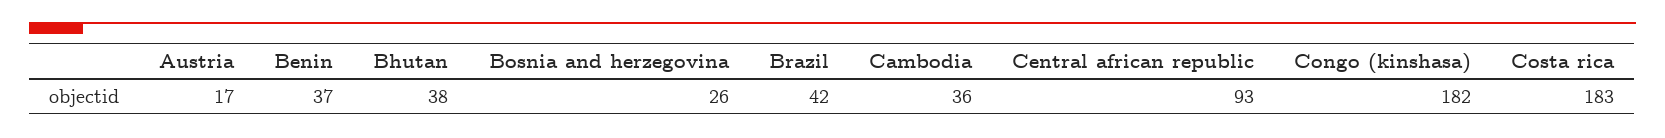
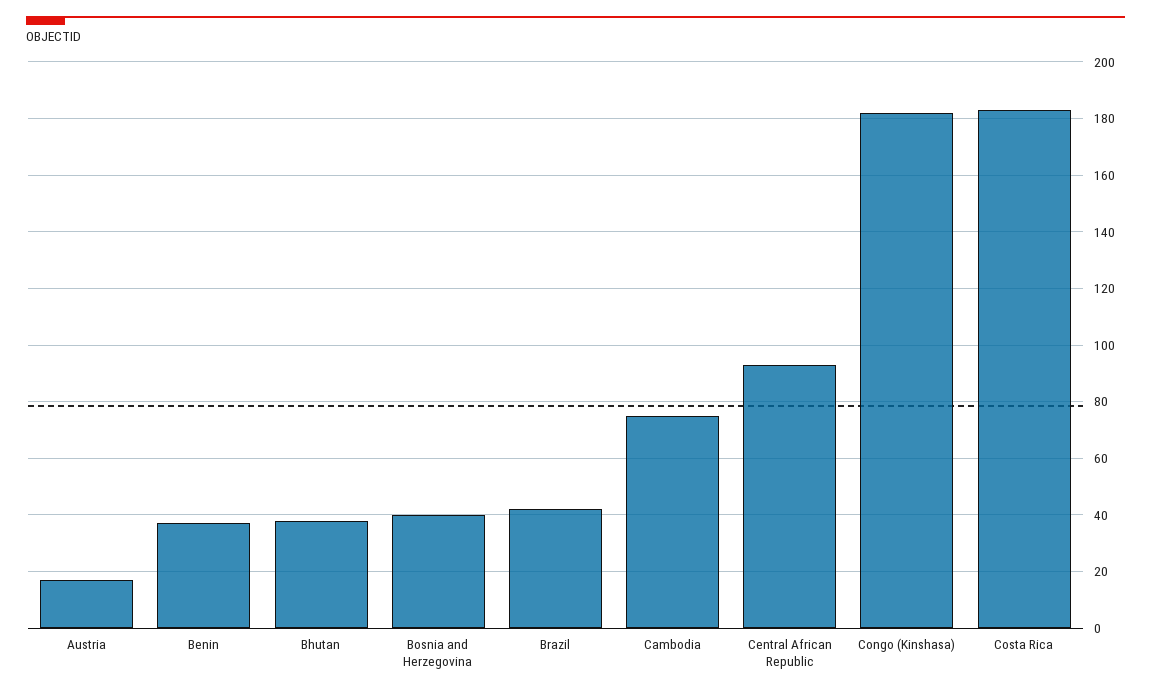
  {
    "Austria": 17,
    "Benin": 37,
    "Bhutan": 38,
-   "Bosnia and herzegovina": 26,
+   "Bosnia and herzegovina": 40,
    "Brazil": 42,
-   "Cambodia": 36,
+   "Cambodia": 75,
    "Central african republic": 93,
    "Congo (kinshasa)": 182,
    "Costa rica": 183
  }

